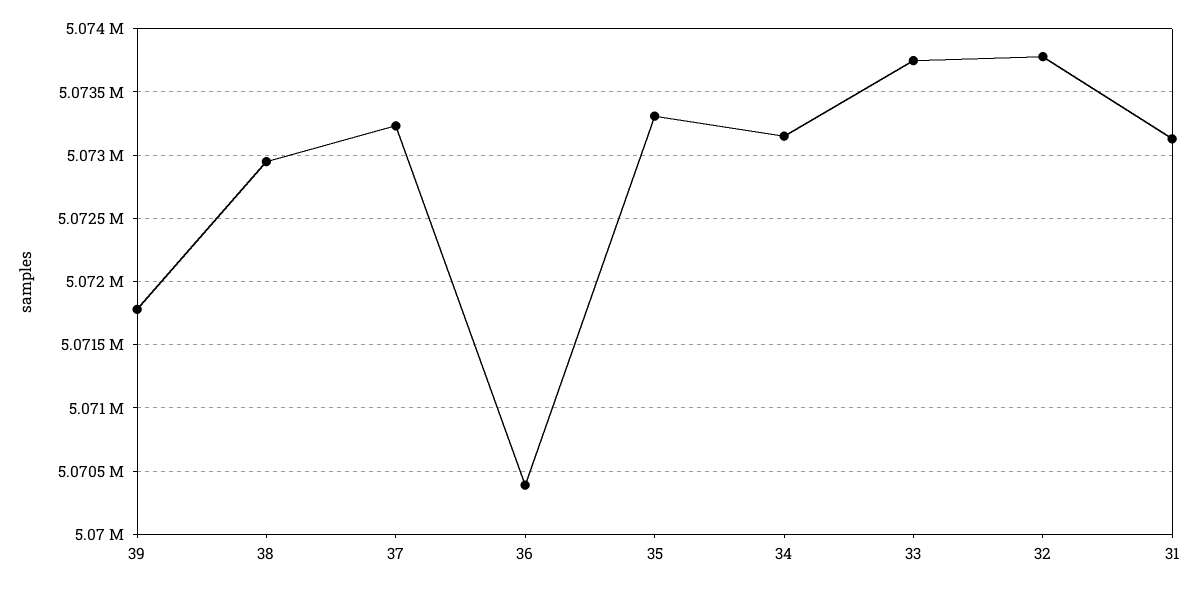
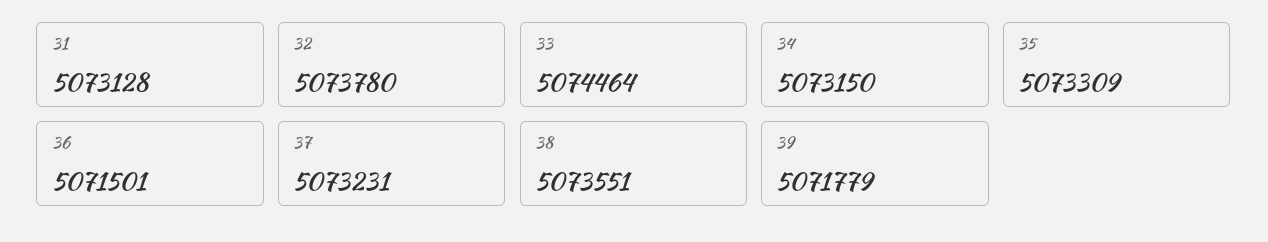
  {
    "39": 5071779,
-   "38": 5072950,
+   "38": 5073551,
    "37": 5073231,
-   "36": 5070400,
+   "36": 5071501,
    "35": 5073309,
    "34": 5073150,
-   "33": 5073750,
+   "33": 5074464,
    "32": 5073780,
    "31": 5073128
  }

